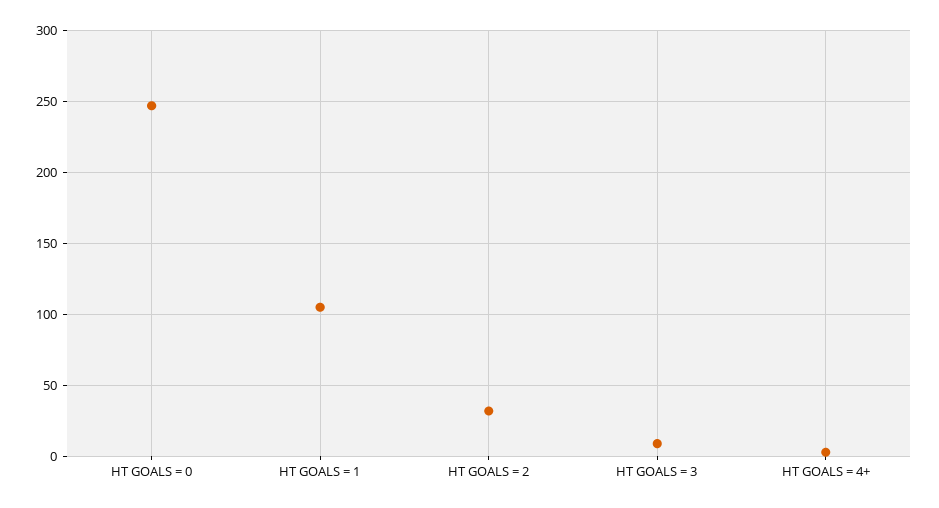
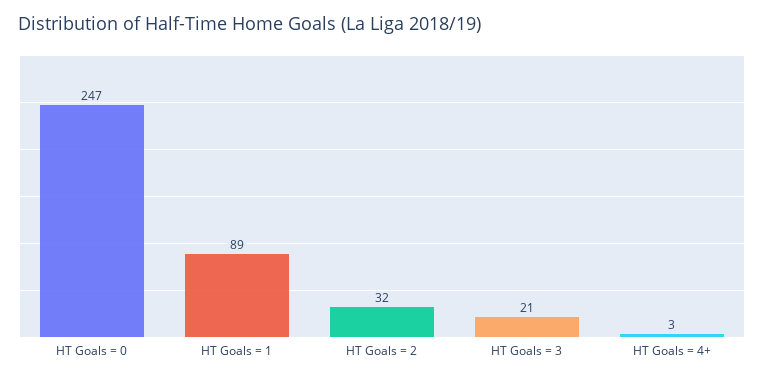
  {
    "HT GOALS = 0": 247,
-   "HT GOALS = 1": 105,
+   "HT GOALS = 1": 89,
    "HT GOALS = 2": 32,
-   "HT GOALS = 3": 10,
+   "HT GOALS = 3": 21,
    "HT GOALS = 4+": 3
  }

